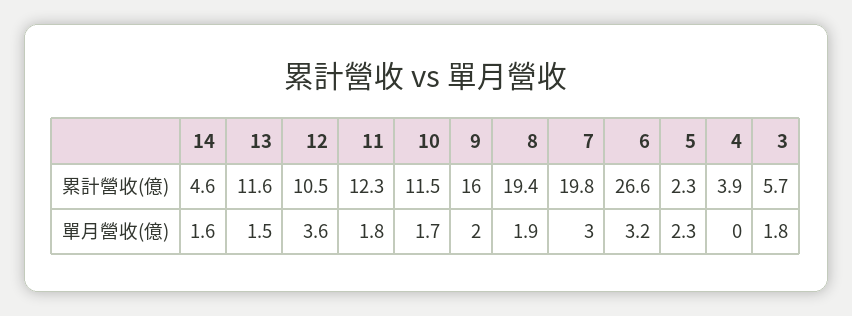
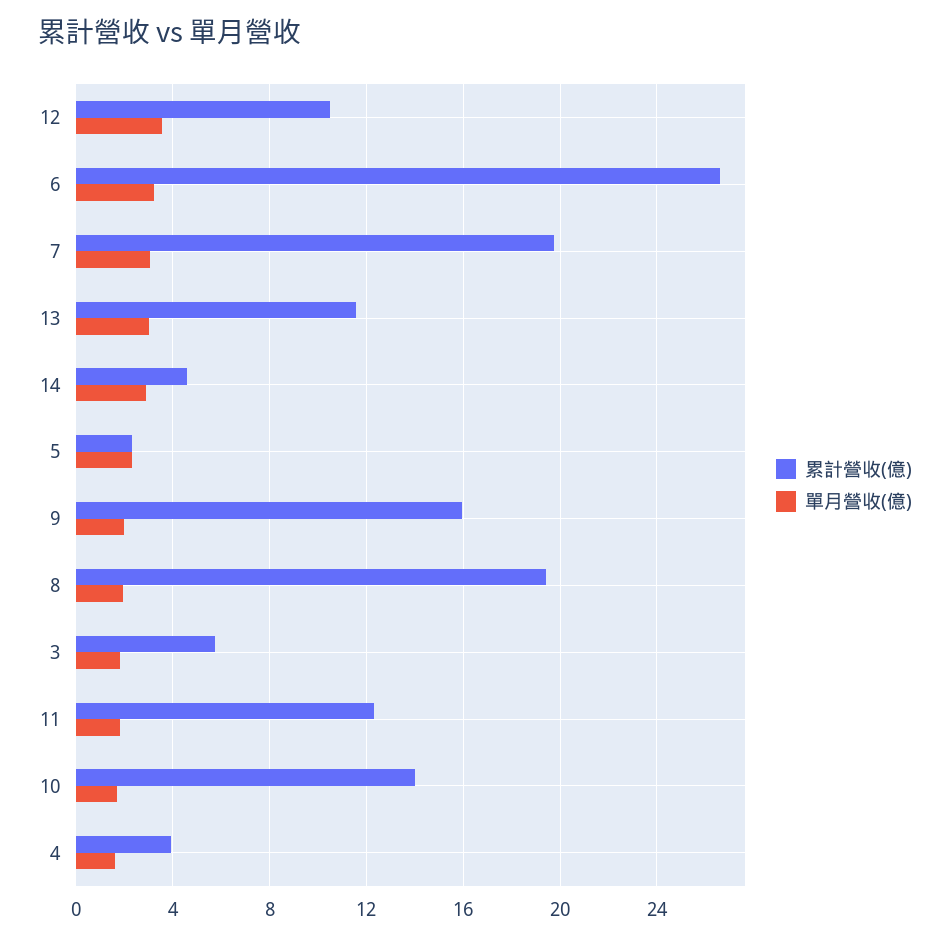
  {
    "累計營收(億)": {
      "14": 4.6,
      "13": 11.6,
      "12": 10.5,
      "11": 12.3,
-     "10": 11.5,
+     "10": 14,
      "9": 16,
      "8": 19.4,
      "7": 19.8,
      "6": 26.6,
      "5": 2.3,
      "4": 3.9,
      "3": 5.7
    },
    "單月營收(億)": {
-     "14": 1.6,
+     "14": 3,
-     "13": 1.5,
+     "13": 3,
      "12": 3.6,
      "11": 1.8,
      "10": 1.7,
      "9": 2,
      "8": 1.9,
      "7": 3,
      "6": 3.2,
      "5": 2.3,
-     "4": 0,
+     "4": 1.5,
      "3": 1.8
    }
  }

